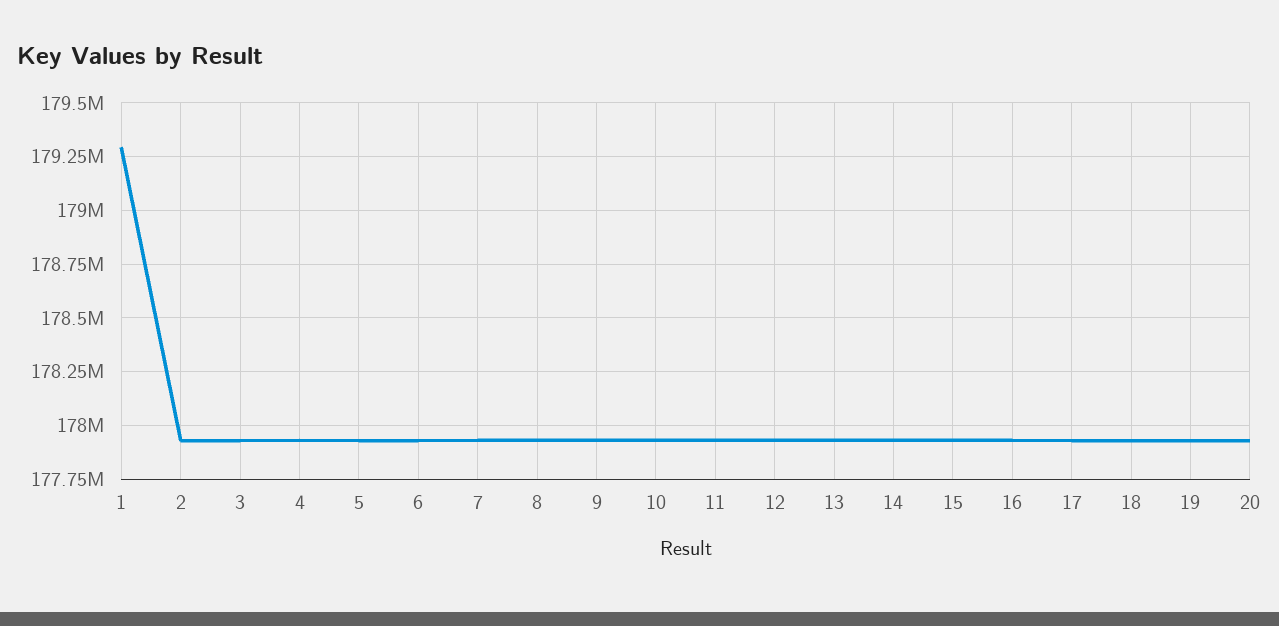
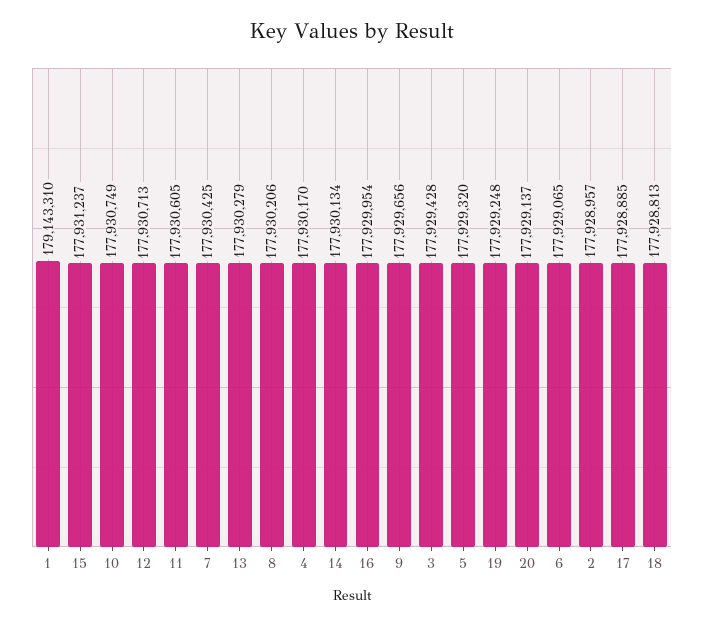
  {
-   "1": 179300000,
+   "1": 179143310,
    "2": 177928957,
    "3": 177929428,
    "4": 177930170,
    "5": 177929320,
    "6": 177929065,
    "7": 177930425,
    "8": 177930206,
    "9": 177929656,
    "10": 177930749,
    "11": 177930605,
    "12": 177930713,
    "13": 177930279,
    "14": 177930134,
    "15": 177931237,
    "16": 177929954,
    "17": 177928885,
    "18": 177928813,
    "19": 177929248,
    "20": 177929137
  }

